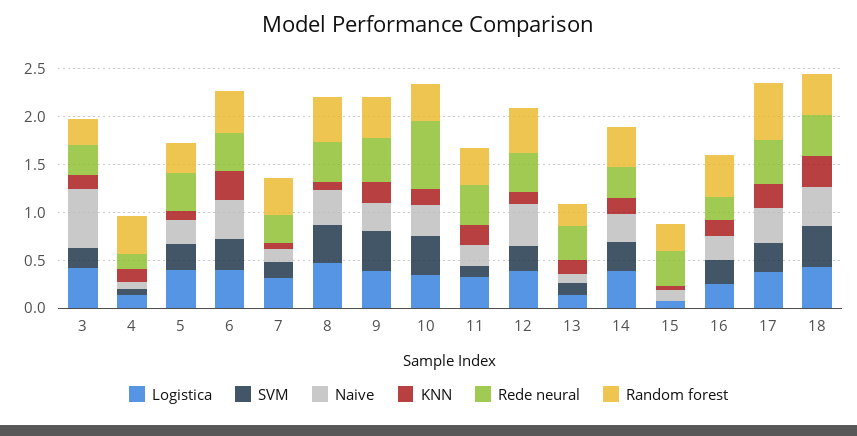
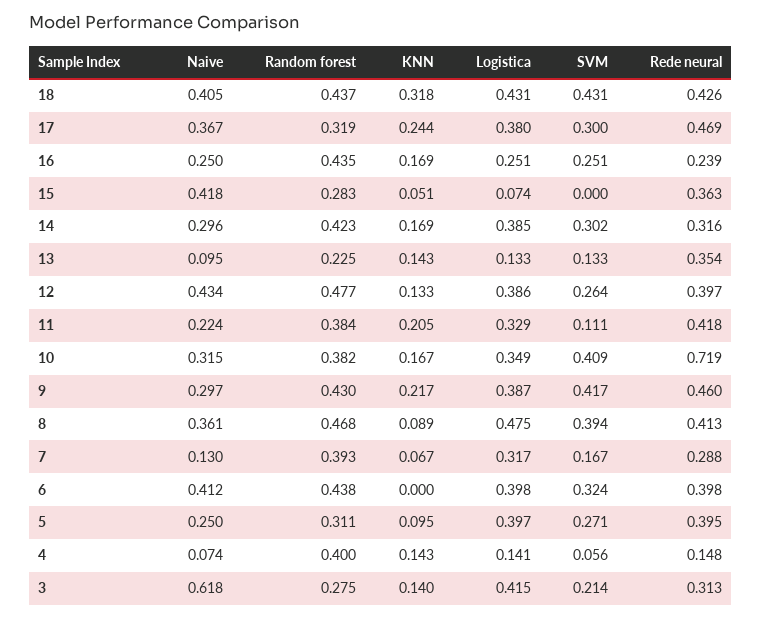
  {
    "Logistica": {
      "3": 0.415,
      "4": 0.141,
      "5": 0.397,
      "6": 0.398,
      "7": 0.317,
      "8": 0.475,
      "9": 0.387,
      "10": 0.349,
      "11": 0.329,
      "12": 0.386,
      "13": 0.133,
      "14": 0.385,
      "15": 0.074,
      "16": 0.251,
      "17": 0.38,
      "18": 0.431
    },
    "SVM": {
      "3": 0.214,
      "4": 0.056,
      "5": 0.271,
      "6": 0.324,
      "7": 0.167,
      "8": 0.394,
      "9": 0.417,
      "10": 0.409,
      "11": 0.111,
      "12": 0.264,
      "13": 0.133,
      "14": 0.302,
      "15": 0,
      "16": 0.251,
      "17": 0.3,
      "18": 0.431
    },
    "Naive": {
      "3": 0.618,
      "4": 0.074,
      "5": 0.25,
      "6": 0.412,
      "7": 0.13,
      "8": 0.361,
      "9": 0.297,
      "10": 0.315,
      "11": 0.224,
      "12": 0.434,
      "13": 0.095,
      "14": 0.296,
-     "15": 0.1,
+     "15": 0.418,
      "16": 0.25,
      "17": 0.367,
      "18": 0.405
    },
    "KNN": {
      "3": 0.14,
      "4": 0.143,
      "5": 0.095,
-     "6": 0.3,
+     "6": 0,
      "7": 0.067,
      "8": 0.089,
      "9": 0.217,
      "10": 0.167,
      "11": 0.205,
      "12": 0.133,
      "13": 0.143,
      "14": 0.169,
      "15": 0.051,
      "16": 0.169,
      "17": 0.244,
      "18": 0.318
    },
    "Rede neural": {
      "3": 0.313,
      "4": 0.148,
      "5": 0.395,
      "6": 0.398,
      "7": 0.288,
      "8": 0.413,
      "9": 0.46,
      "10": 0.719,
      "11": 0.418,
      "12": 0.397,
      "13": 0.354,
      "14": 0.316,
      "15": 0.363,
      "16": 0.239,
      "17": 0.469,
      "18": 0.426
    },
    "Random forest": {
      "3": 0.275,
      "4": 0.4,
      "5": 0.311,
      "6": 0.438,
      "7": 0.393,
      "8": 0.468,
      "9": 0.43,
      "10": 0.382,
      "11": 0.384,
      "12": 0.477,
      "13": 0.225,
      "14": 0.423,
      "15": 0.283,
      "16": 0.435,
-     "17": 0.6,
+     "17": 0.319,
      "18": 0.437
    }
  }

